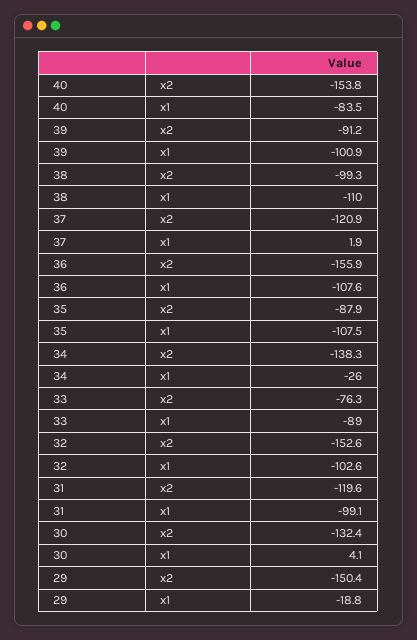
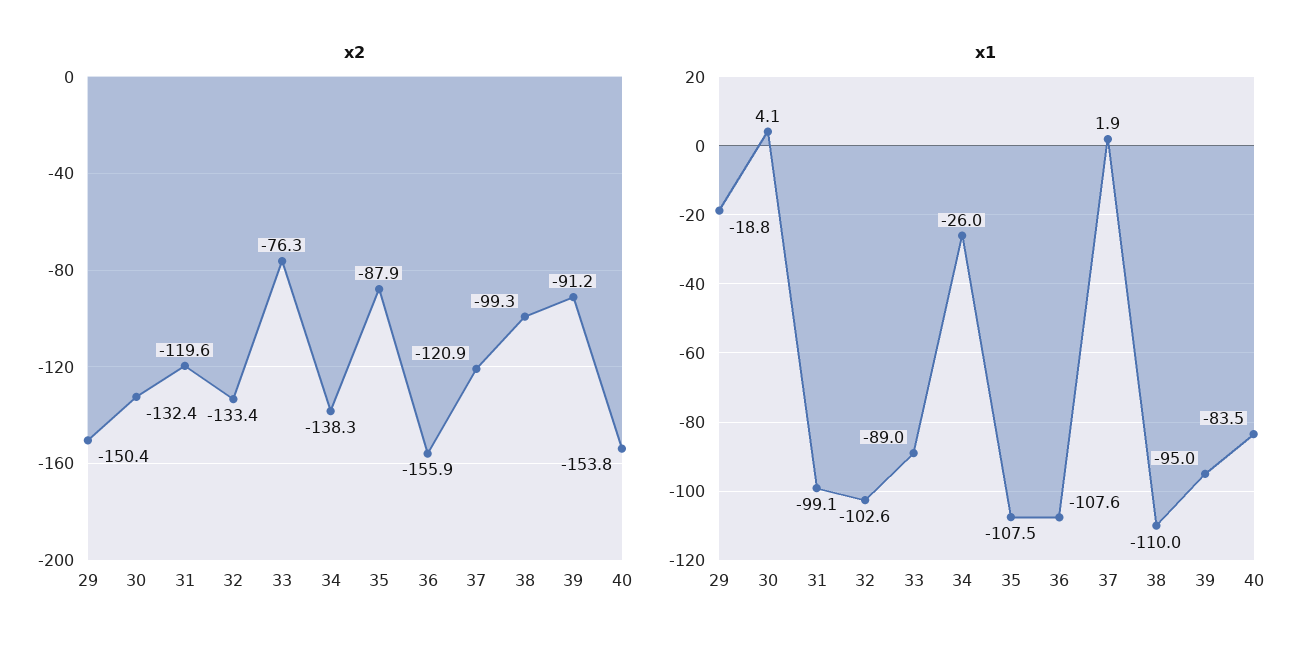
  {
    "x2": {
      "40": -153.8,
      "39": -91.2,
      "38": -99.3,
      "37": -120.9,
      "36": -155.9,
      "35": -87.9,
      "34": -138.3,
      "33": -76.3,
-     "32": -152.6,
+     "32": -133.4,
      "31": -119.6,
      "30": -132.4,
      "29": -150.4
    },
    "x1": {
      "40": -83.5,
-     "39": -100.9,
+     "39": -95,
      "38": -110,
      "37": 1.9,
      "36": -107.6,
      "35": -107.5,
      "34": -26,
      "33": -89,
      "32": -102.6,
      "31": -99.1,
      "30": 4.1,
      "29": -18.8
    }
  }

